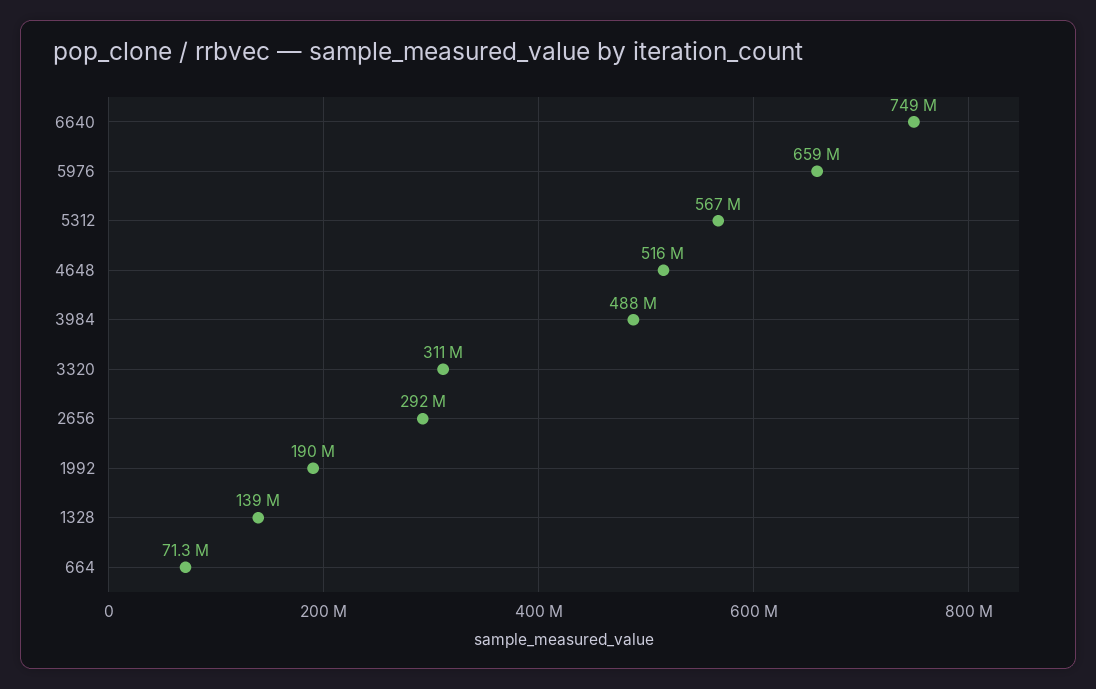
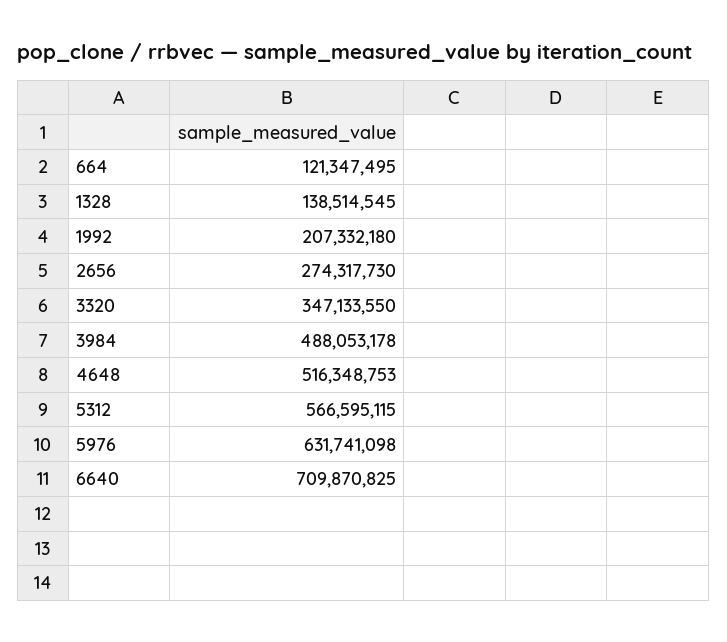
  {
-   "6640": 749000000,
+   "6640": 709870825,
-   "5976": 659000000,
+   "5976": 631741098,
    "5312": 566595115,
    "4648": 516348753,
    "3984": 488053178,
-   "3320": 311000000,
+   "3320": 347133550,
-   "2656": 292000000,
+   "2656": 274317730,
-   "1992": 190000000,
+   "1992": 207332180,
    "1328": 138514545,
-   "664": 71300000
+   "664": 121347495
  }

